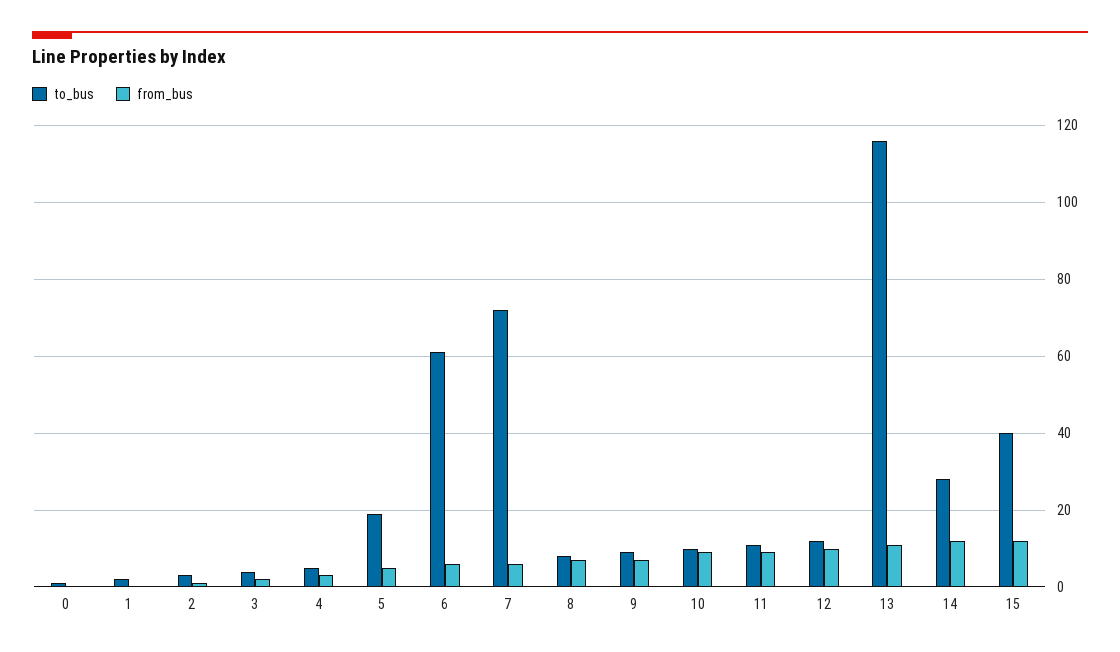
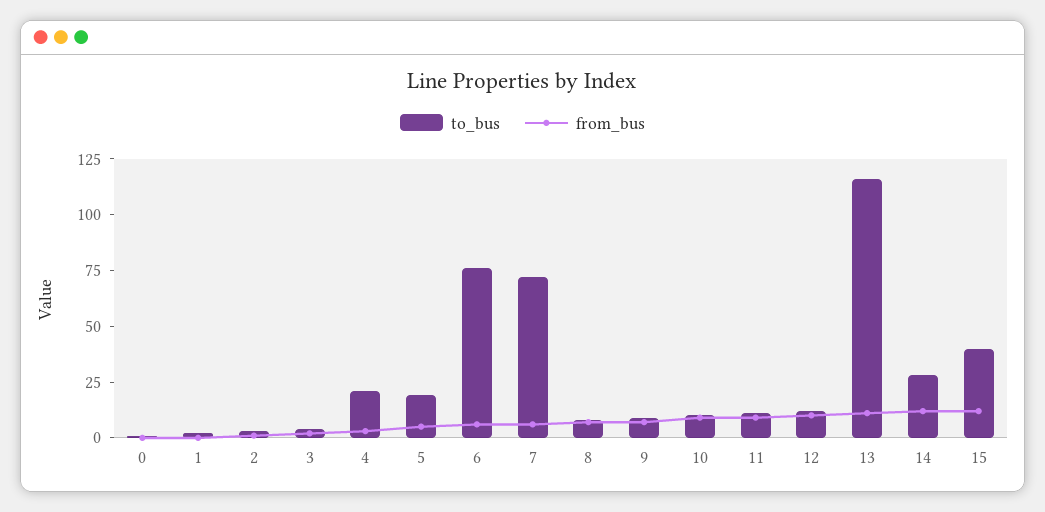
  {
    "to_bus": {
      "0": 0,
      "1": 0,
      "2": 5,
      "3": 5,
-     "4": 5,
+     "4": 20,
      "5": 20,
-     "6": 60,
+     "6": 75,
      "7": 70,
      "8": 10,
      "9": 10,
      "10": 10,
      "11": 10,
      "12": 10,
      "13": 115,
      "14": 30,
      "15": 40
    },
    "from_bus": {
      "0": 0,
      "1": 0,
      "2": 0,
      "3": 0,
      "4": 5,
      "5": 5,
      "6": 5,
      "7": 5,
      "8": 5,
      "9": 5,
      "10": 10,
      "11": 10,
      "12": 10,
      "13": 10,
      "14": 10,
      "15": 10
    }
  }

